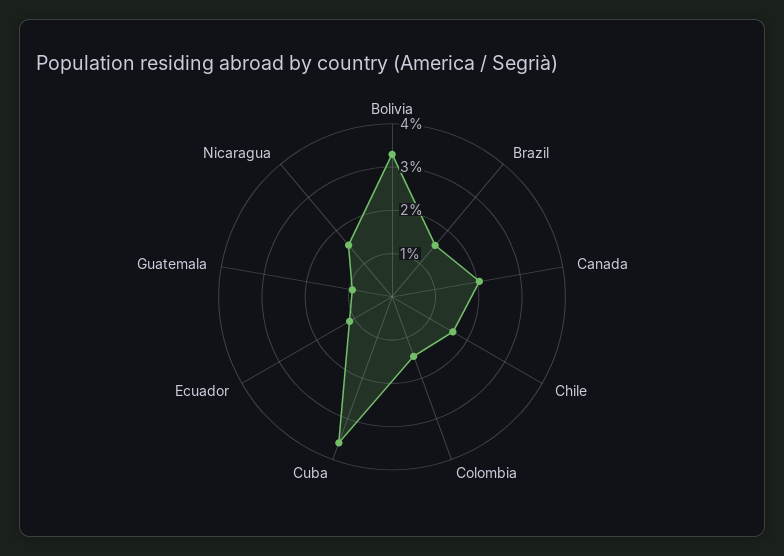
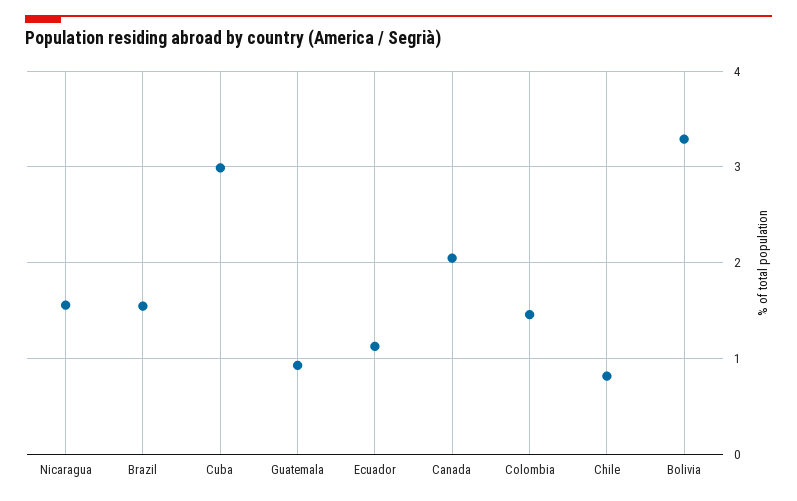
  {
    "Bolivia": 3.3,
    "Brazil": 1.6,
    "Canada": 2.1,
-   "Chile": 1.6,
+   "Chile": 0.8,
    "Colombia": 1.5,
-   "Cuba": 3.6,
+   "Cuba": 3,
    "Ecuador": 1.1,
    "Guatemala": 0.9,
    "Nicaragua": 1.6
  }

